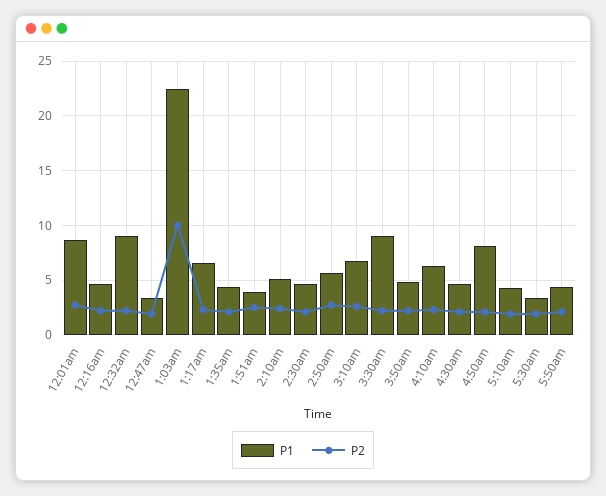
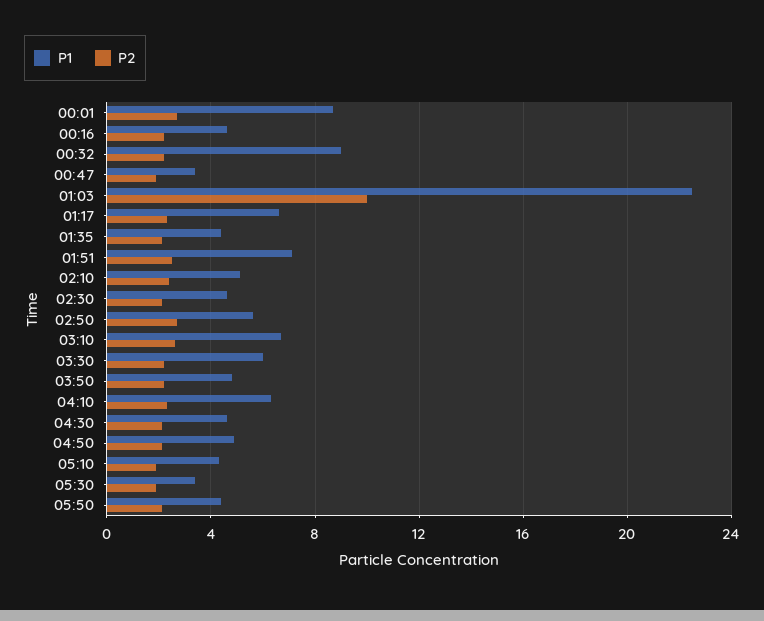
  {
    "P1": {
      "12:01am": 8.5,
      "12:16am": 4.5,
      "12:32am": 9,
      "12:47am": 3.5,
      "1:03am": 22.5,
      "1:17am": 6.5,
      "1:35am": 4.5,
-     "1:51am": 4,
+     "1:51am": 7,
      "2:10am": 5,
      "2:30am": 4.5,
      "2:50am": 5.5,
      "3:10am": 6.5,
-     "3:30am": 9,
+     "3:30am": 6,
      "3:50am": 5,
      "4:10am": 6.5,
      "4:30am": 4.5,
-     "4:50am": 8,
+     "4:50am": 5,
      "5:10am": 4.5,
      "5:30am": 3.5,
      "5:50am": 4.5
    },
    "P2": {
      "12:01am": 2.5,
      "12:16am": 2,
      "12:32am": 2,
      "12:47am": 2,
      "1:03am": 10,
      "1:17am": 2.5,
      "1:35am": 2,
      "1:51am": 2.5,
      "2:10am": 2.5,
      "2:30am": 2,
      "2:50am": 2.5,
      "3:10am": 2.5,
      "3:30am": 2,
      "3:50am": 2,
      "4:10am": 2.5,
      "4:30am": 2,
      "4:50am": 2,
      "5:10am": 2,
      "5:30am": 2,
      "5:50am": 2
    }
  }

